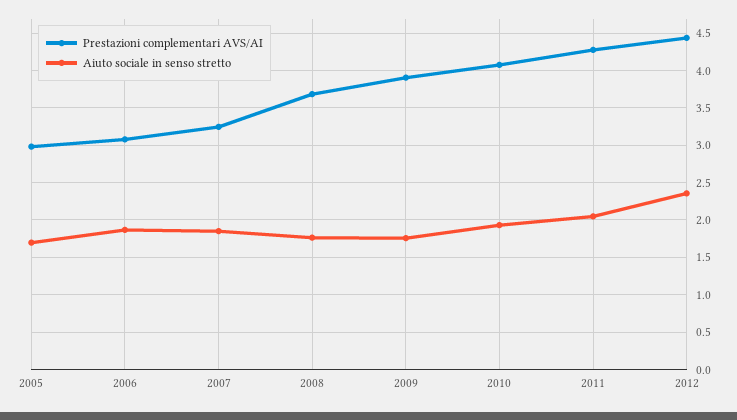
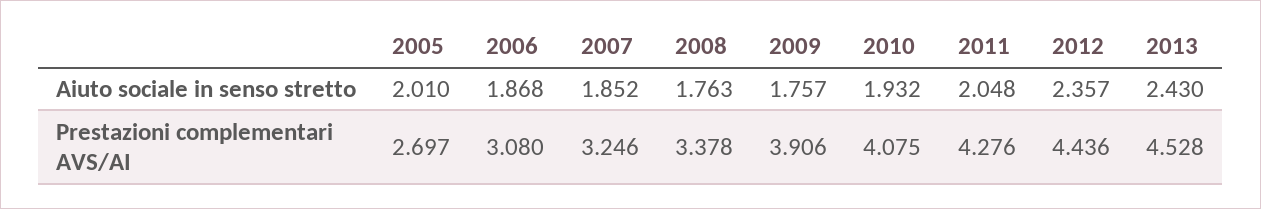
  {
    "Prestazioni complementari AVS/AI": {
-     "2005": 3,
+     "2005": 2.697,
      "2006": 3.08,
      "2007": 3.246,
-     "2008": 3.7,
+     "2008": 3.378,
      "2009": 3.906,
      "2010": 4.075,
      "2011": 4.276,
-     "2012": 4.436
+     "2012": 4.436,
+     "2013": 4.528
    },
    "Aiuto sociale in senso stretto": {
-     "2005": 1.7,
+     "2005": 2.01,
      "2006": 1.868,
      "2007": 1.852,
      "2008": 1.763,
      "2009": 1.757,
      "2010": 1.932,
      "2011": 2.048,
-     "2012": 2.357
+     "2012": 2.357,
+     "2013": 2.43
    }
  }

